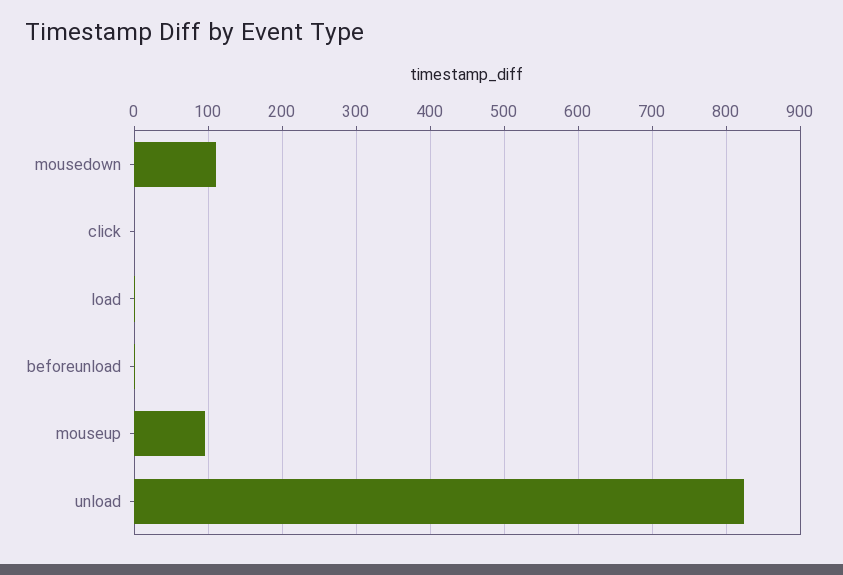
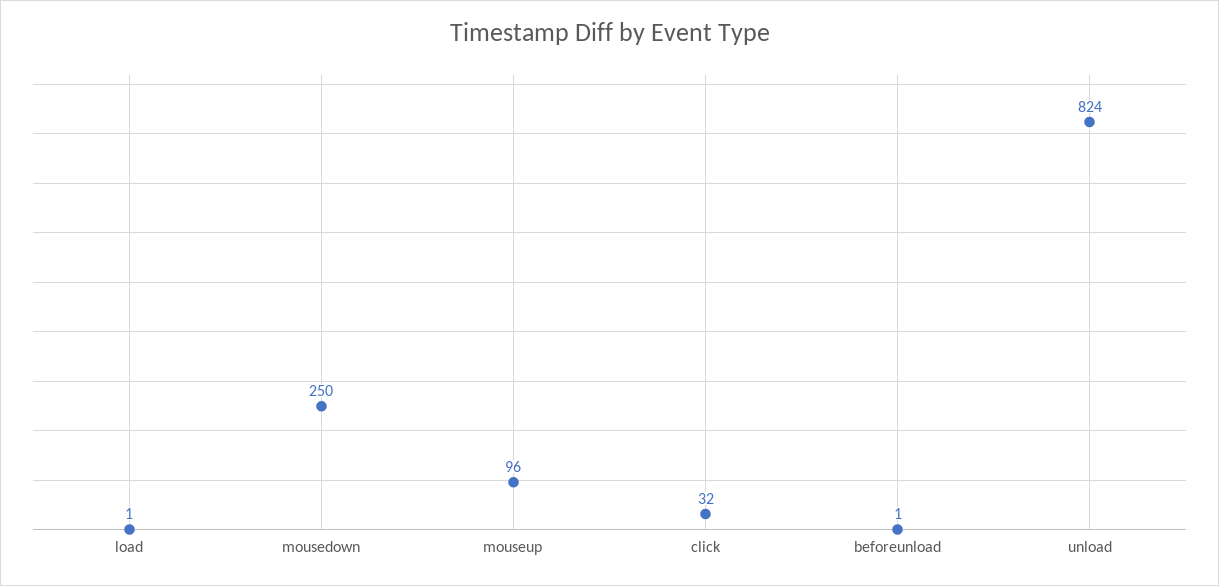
  {
-   "mousedown": 110,
+   "mousedown": 250,
-   "click": 0,
+   "click": 32,
    "load": 1,
    "beforeunload": 1,
    "mouseup": 96,
    "unload": 824
  }

